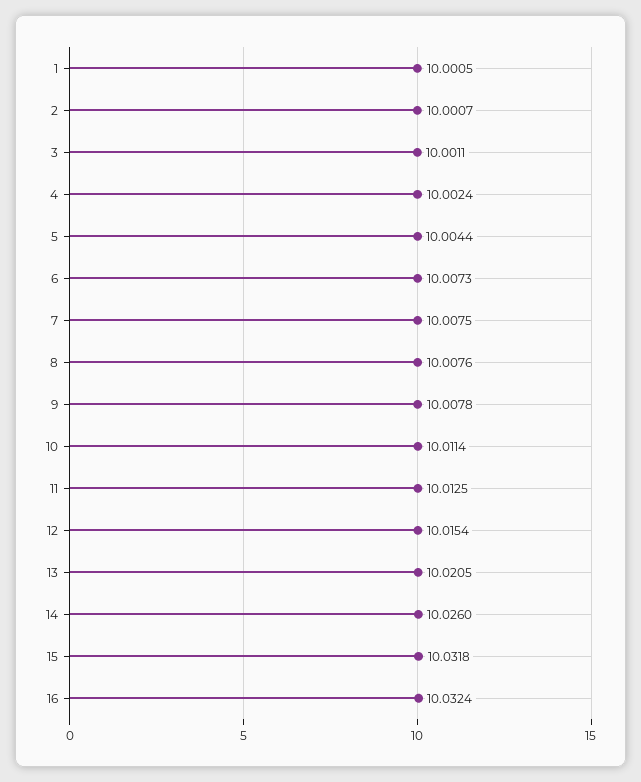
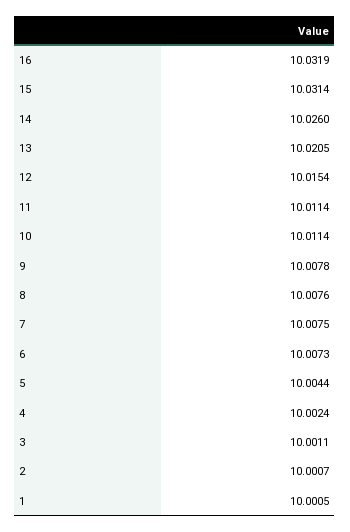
  {
    "1": 10.0005,
    "2": 10.0007,
    "3": 10.0011,
    "4": 10.0024,
    "5": 10.0044,
    "6": 10.0073,
    "7": 10.0075,
    "8": 10.0076,
    "9": 10.0078,
    "10": 10.0114,
-   "11": 10.0125,
+   "11": 10.0114,
    "12": 10.0154,
    "13": 10.0205,
    "14": 10.026,
-   "15": 10.0318,
+   "15": 10.0314,
-   "16": 10.0324
+   "16": 10.0319
  }

